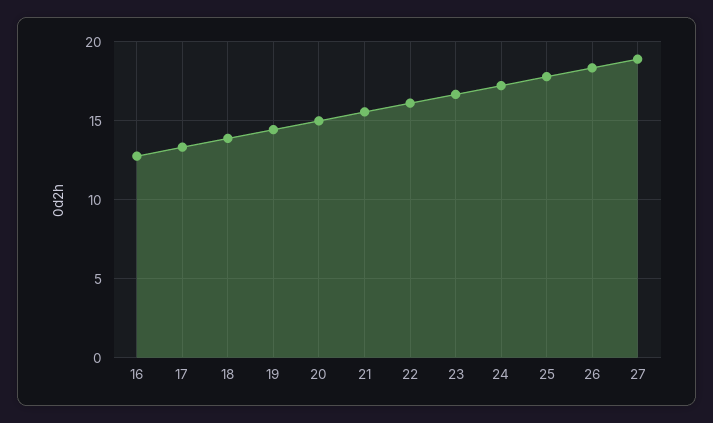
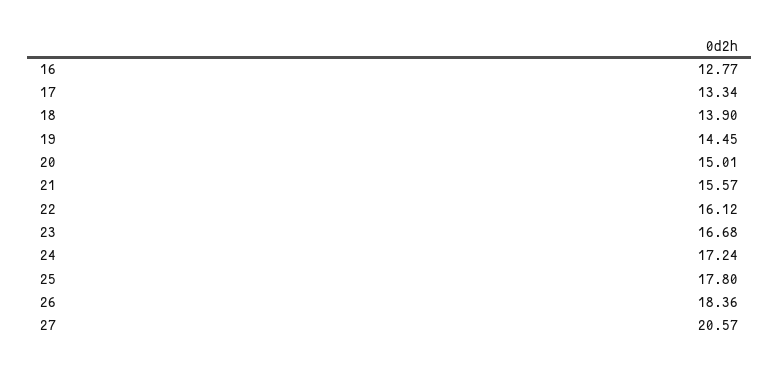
  {
    "16": 12.77,
    "17": 13.34,
    "18": 13.9,
    "19": 14.45,
    "20": 15.01,
    "21": 15.57,
    "22": 16.12,
    "23": 16.68,
    "24": 17.24,
    "25": 17.8,
    "26": 18.36,
-   "27": 19
+   "27": 20.57
  }

